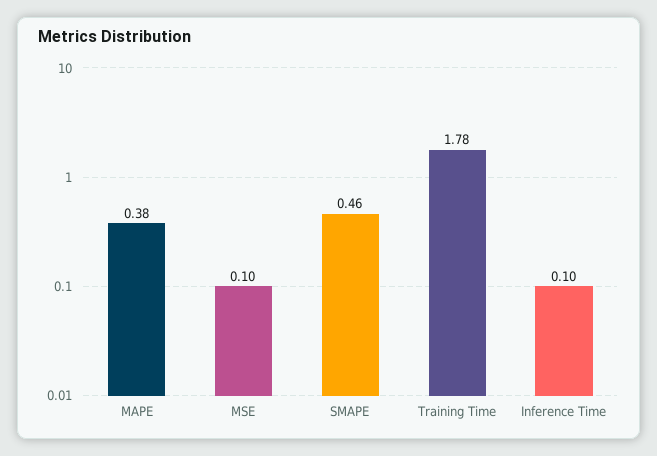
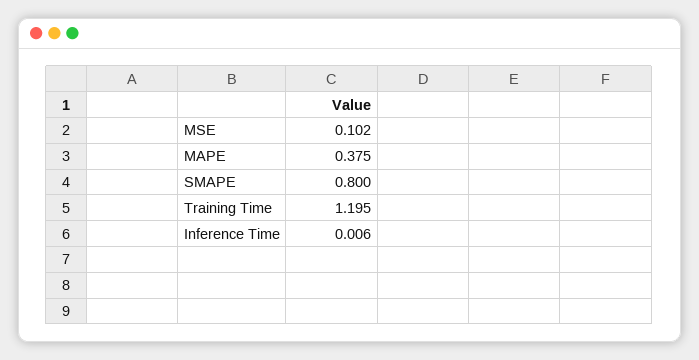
  {
    "MAPE": 0.375,
    "MSE": 0.102,
-   "SMAPE": 0.46,
+   "SMAPE": 0.8,
-   "Training Time": 1.78,
+   "Training Time": 1.195,
-   "Inference Time": 0.1
+   "Inference Time": 0.006
  }

